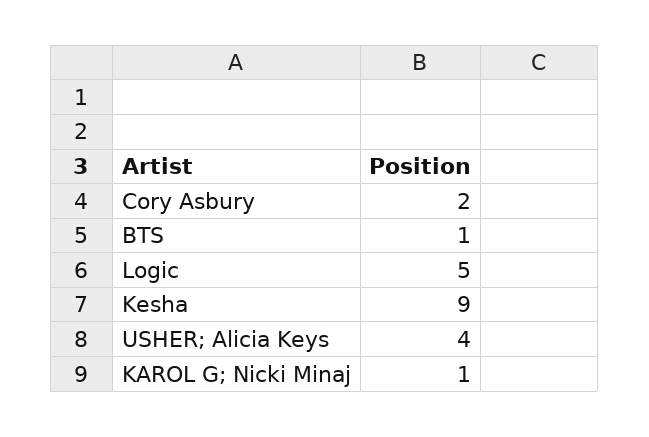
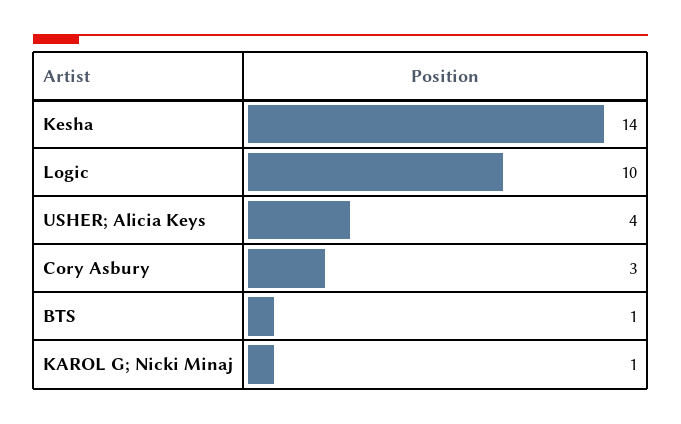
  {
-   "Cory Asbury": 2,
+   "Cory Asbury": 3,
    "BTS": 1,
-   "Logic": 5,
+   "Logic": 10,
-   "Kesha": 9,
+   "Kesha": 14,
    "USHER; Alicia Keys": 4,
    "KAROL G; Nicki Minaj": 1
  }

